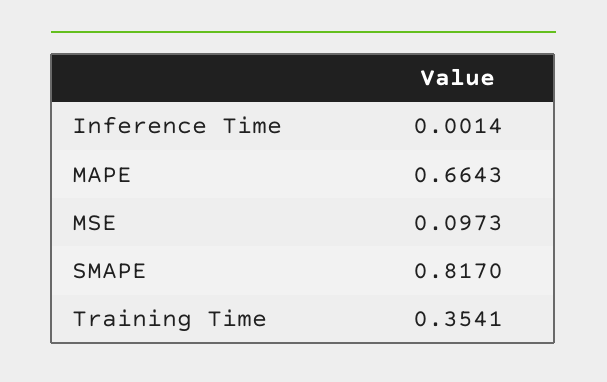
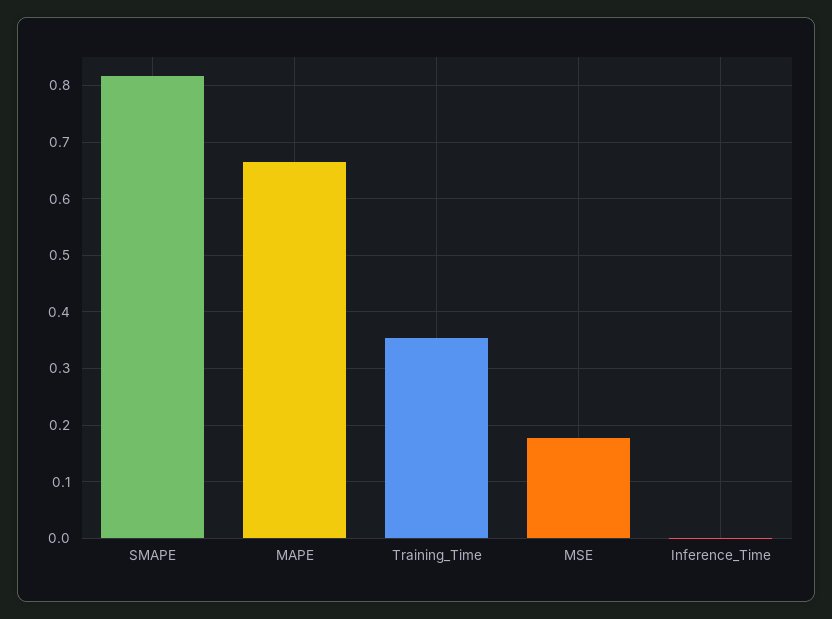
  {
    "Inference Time": 0.0014,
    "MAPE": 0.6643,
-   "MSE": 0.0973,
+   "MSE": 0.18,
    "SMAPE": 0.817,
    "Training Time": 0.3541
  }

